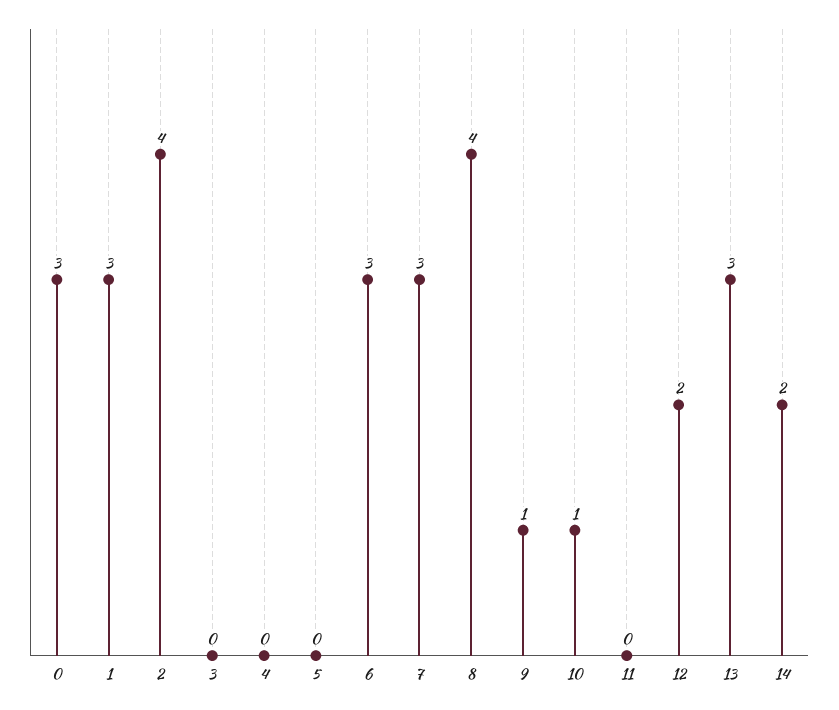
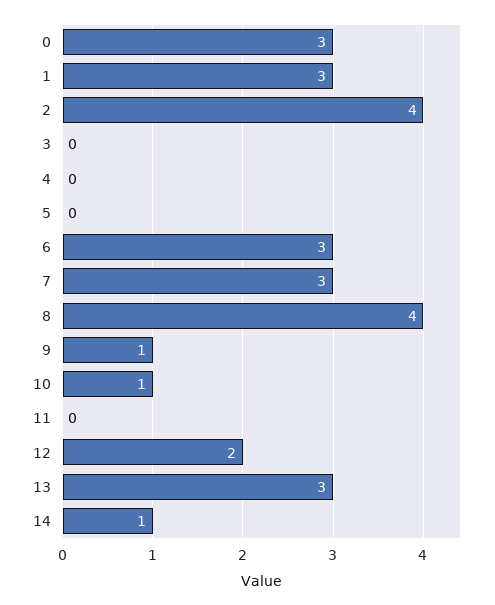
  {
    "0": 3,
    "1": 3,
    "2": 4,
    "3": 0,
    "4": 0,
    "5": 0,
    "6": 3,
    "7": 3,
    "8": 4,
    "9": 1,
    "10": 1,
    "11": 0,
    "12": 2,
    "13": 3,
-   "14": 2
+   "14": 1
  }

